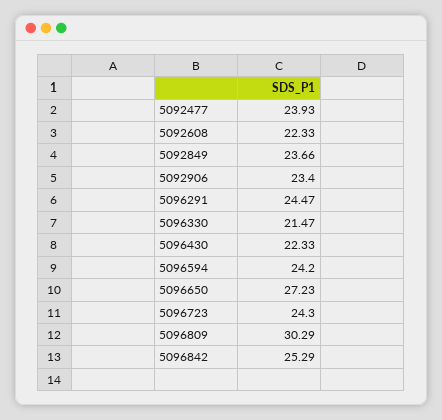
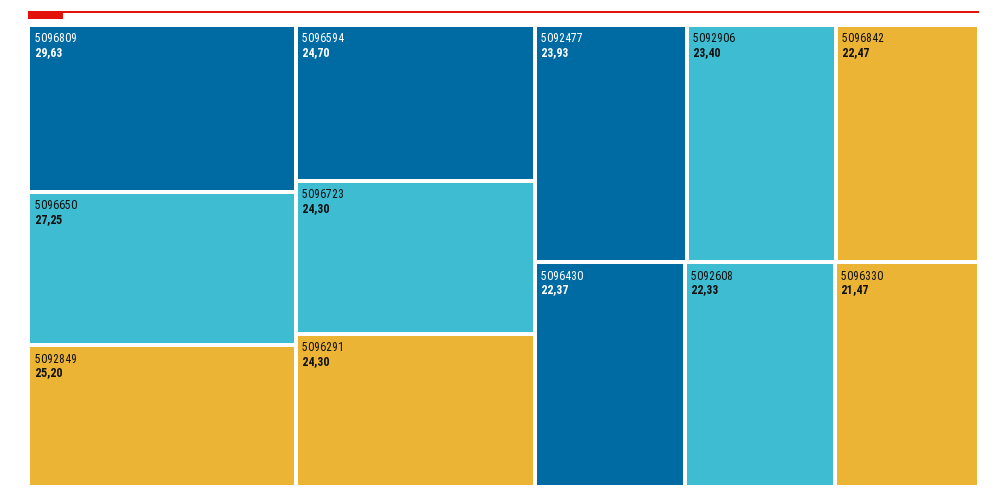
  {
    "5092477": 23.93,
    "5092608": 22.33,
-   "5092849": 23.66,
+   "5092849": 25.2,
    "5092906": 23.4,
-   "5096291": 24.47,
+   "5096291": 24.3,
    "5096330": 21.47,
-   "5096430": 22.33,
+   "5096430": 22.37,
-   "5096594": 24.2,
+   "5096594": 24.7,
-   "5096650": 27.23,
+   "5096650": 27.25,
    "5096723": 24.3,
-   "5096809": 30.29,
+   "5096809": 29.63,
-   "5096842": 25.29
+   "5096842": 22.47
  }

